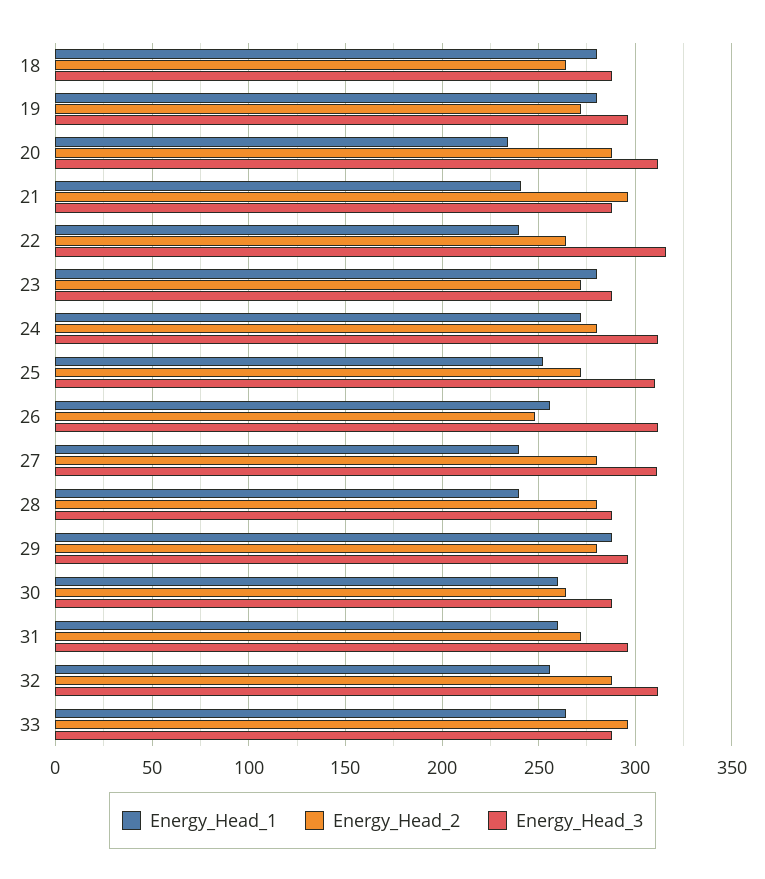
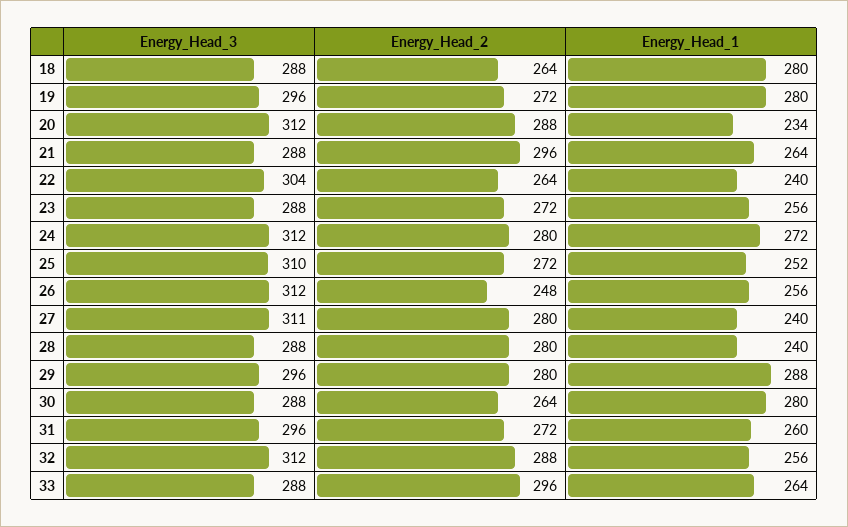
  {
    "Energy_Head_1": {
      "18": 280,
      "19": 280,
      "20": 234,
-     "21": 240,
+     "21": 264,
      "22": 240,
-     "23": 280,
+     "23": 256,
      "24": 272,
      "25": 252,
      "26": 256,
      "27": 240,
      "28": 240,
      "29": 288,
-     "30": 260,
+     "30": 280,
      "31": 260,
      "32": 256,
      "33": 264
    },
    "Energy_Head_2": {
      "18": 264,
      "19": 272,
      "20": 288,
      "21": 296,
      "22": 264,
      "23": 272,
      "24": 280,
      "25": 272,
      "26": 248,
      "27": 280,
      "28": 280,
      "29": 280,
      "30": 264,
      "31": 272,
      "32": 288,
      "33": 296
    },
    "Energy_Head_3": {
      "18": 288,
      "19": 296,
      "20": 312,
      "21": 288,
-     "22": 315,
+     "22": 304,
      "23": 288,
      "24": 312,
      "25": 310,
      "26": 312,
      "27": 311,
      "28": 288,
      "29": 296,
      "30": 288,
      "31": 296,
      "32": 312,
      "33": 288
    }
  }

